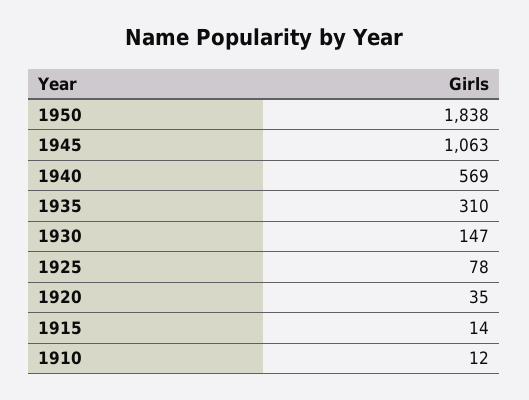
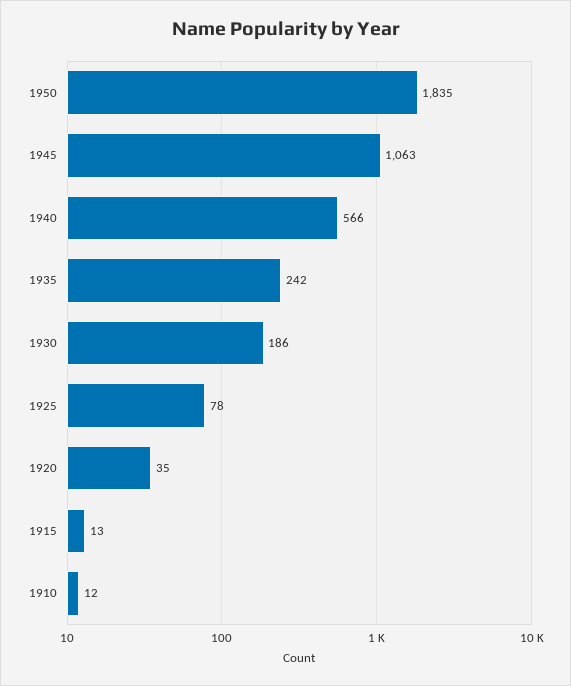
  {
-   "1950": 1838,
+   "1950": 1835,
    "1945": 1063,
-   "1940": 569,
+   "1940": 566,
-   "1935": 310,
+   "1935": 242,
-   "1930": 147,
+   "1930": 186,
    "1925": 78,
    "1920": 35,
-   "1915": 14,
+   "1915": 13,
    "1910": 12
  }

